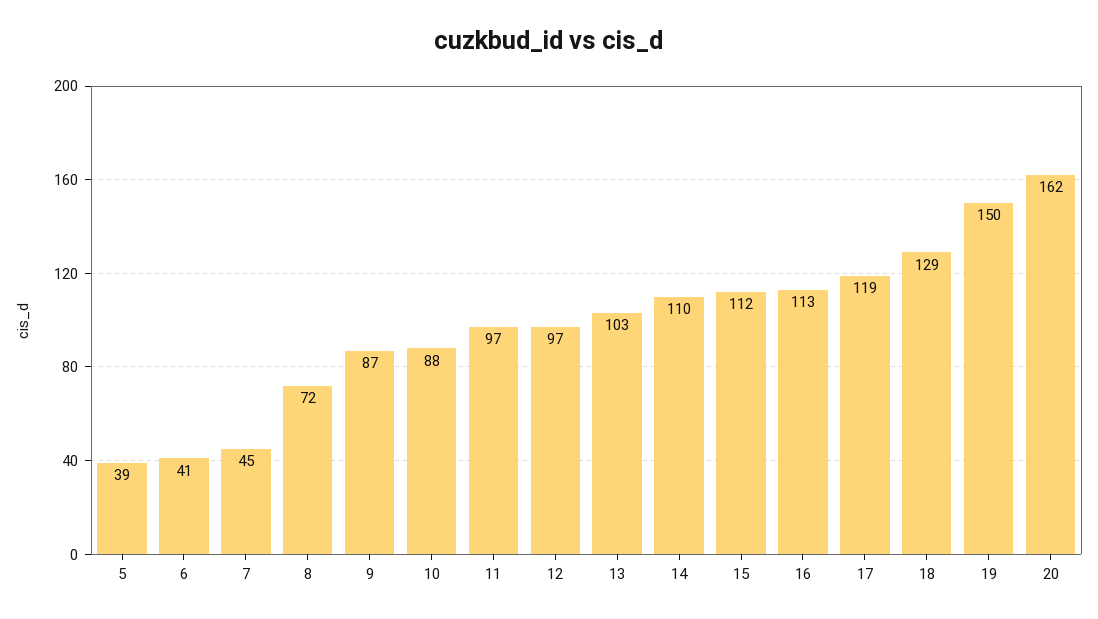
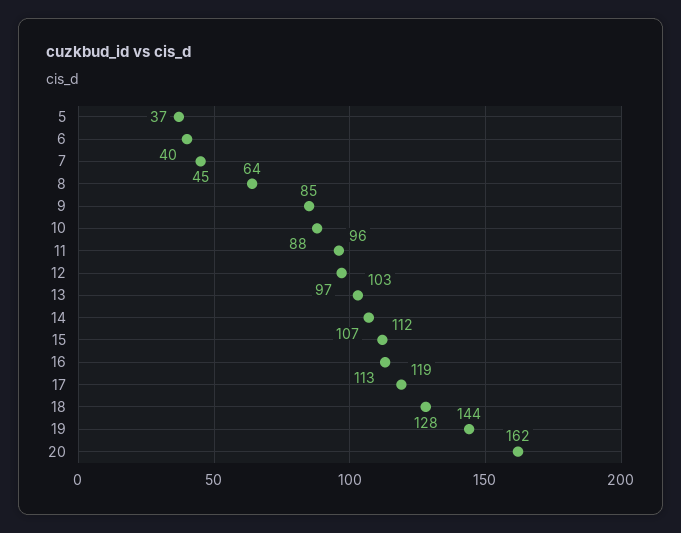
  {
-   "5": 39,
+   "5": 37,
-   "6": 41,
+   "6": 40,
    "7": 45,
-   "8": 72,
+   "8": 64,
-   "9": 87,
+   "9": 85,
    "10": 88,
-   "11": 97,
+   "11": 96,
    "12": 97,
    "13": 103,
-   "14": 110,
+   "14": 107,
    "15": 112,
    "16": 113,
    "17": 119,
-   "18": 129,
+   "18": 128,
-   "19": 150,
+   "19": 144,
    "20": 162
  }

